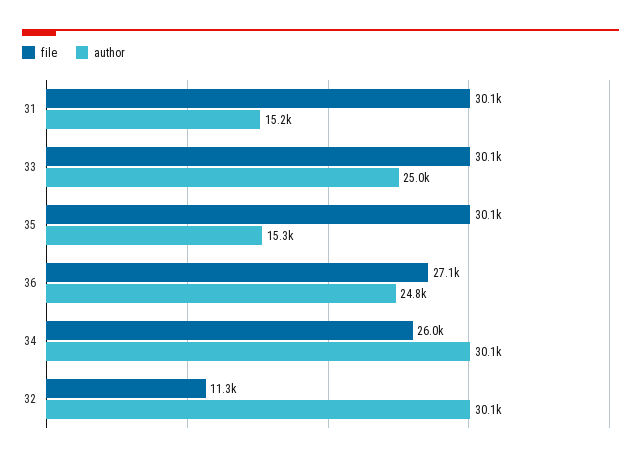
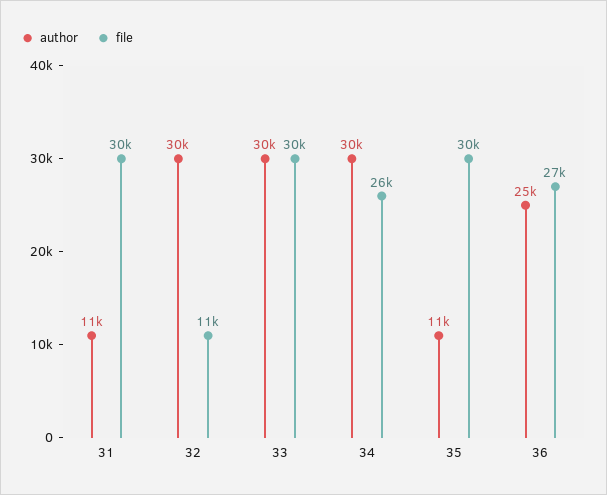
  {
    "file": {
      "31": 30100,
      "33": 30100,
      "35": 30100,
      "36": 27100,
      "34": 26000,
      "32": 11300
    },
    "author": {
-     "31": 15200,
+     "31": 11000,
-     "33": 25000,
+     "33": 30000,
-     "35": 15300,
+     "35": 11000,
      "36": 24800,
      "34": 30100,
      "32": 30100
    }
  }

